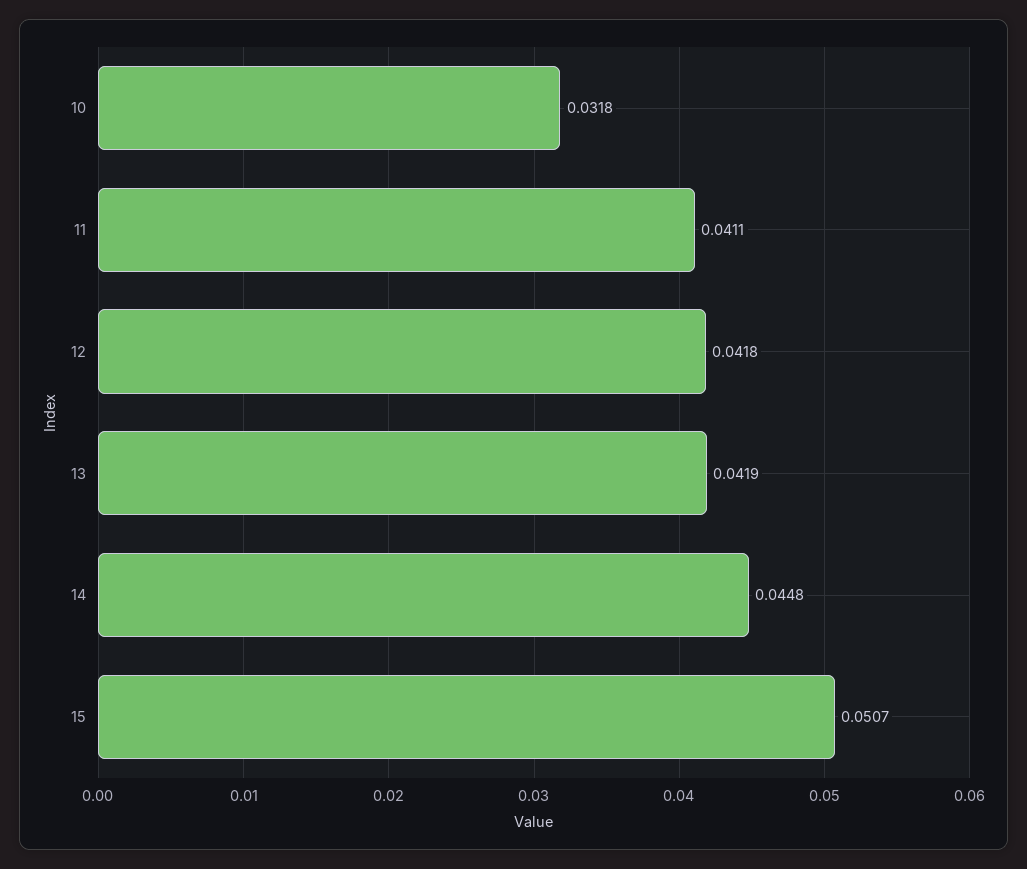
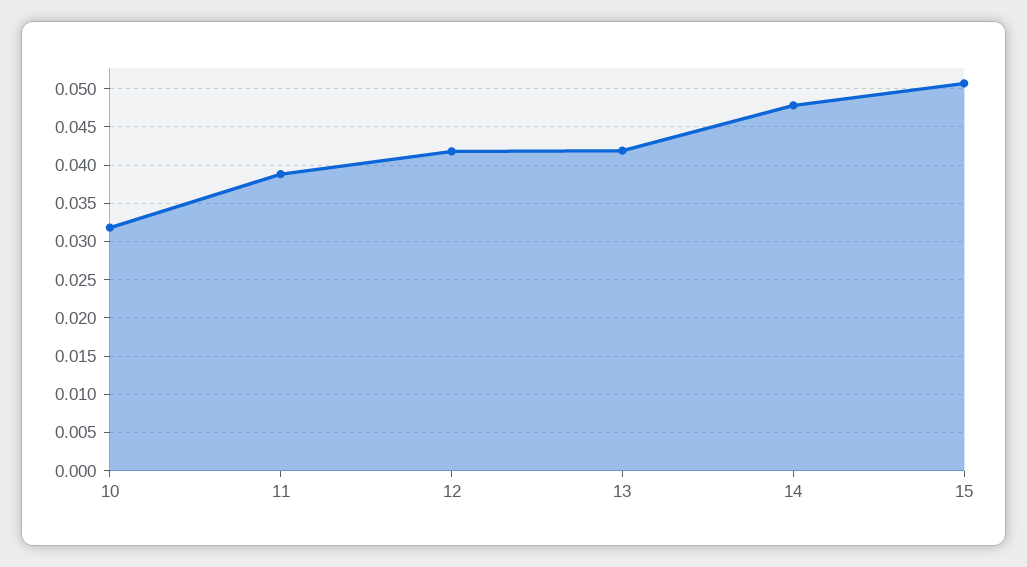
  {
    "10": 0.0318,
-   "11": 0.0411,
+   "11": 0.039,
    "12": 0.0418,
    "13": 0.0419,
-   "14": 0.0448,
+   "14": 0.048,
    "15": 0.0507
  }

